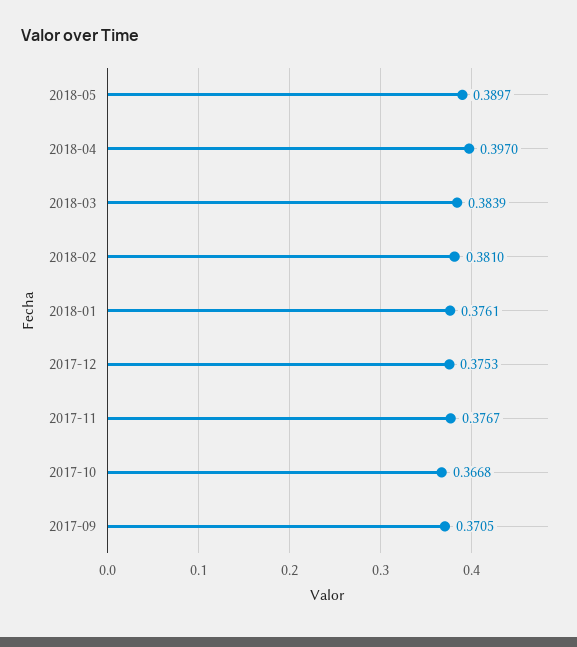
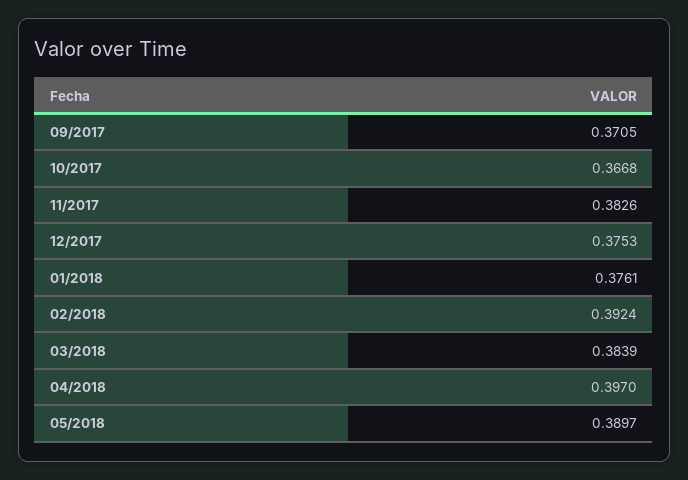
  {
    "2018-05": 0.3897,
    "2018-04": 0.397,
    "2018-03": 0.3839,
-   "2018-02": 0.381,
+   "2018-02": 0.3924,
    "2018-01": 0.3761,
    "2017-12": 0.3753,
-   "2017-11": 0.3767,
+   "2017-11": 0.3826,
    "2017-10": 0.3668,
    "2017-09": 0.3705
  }

